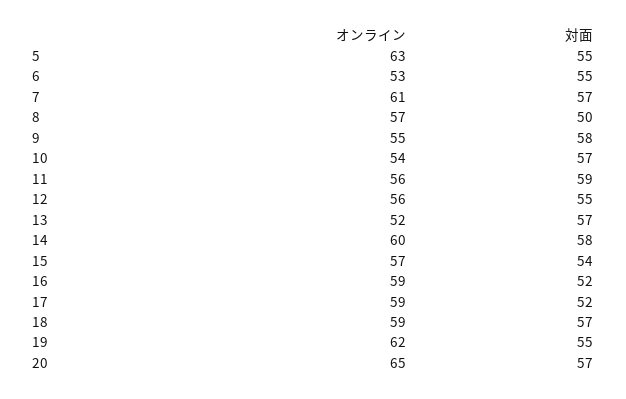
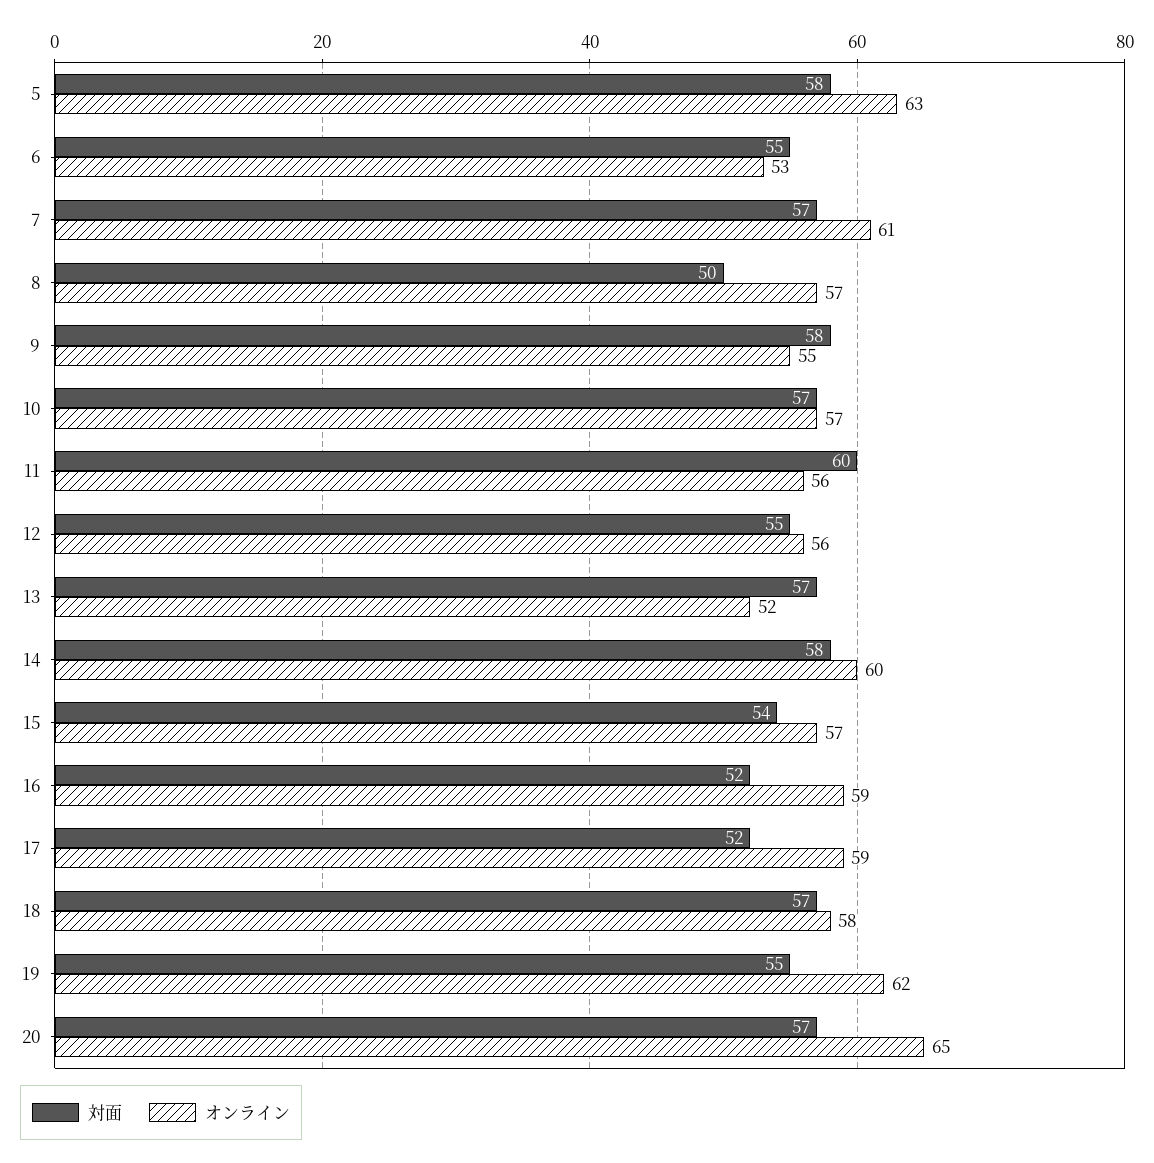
  {
    "オンライン": {
      "5": 63,
      "6": 53,
      "7": 61,
      "8": 57,
      "9": 55,
-     "10": 54,
+     "10": 57,
      "11": 56,
      "12": 56,
      "13": 52,
      "14": 60,
      "15": 57,
      "16": 59,
      "17": 59,
-     "18": 59,
+     "18": 58,
      "19": 62,
      "20": 65
    },
    "対面": {
-     "5": 55,
+     "5": 58,
      "6": 55,
      "7": 57,
      "8": 50,
      "9": 58,
      "10": 57,
-     "11": 59,
+     "11": 60,
      "12": 55,
      "13": 57,
      "14": 58,
      "15": 54,
      "16": 52,
      "17": 52,
      "18": 57,
      "19": 55,
      "20": 57
    }
  }

